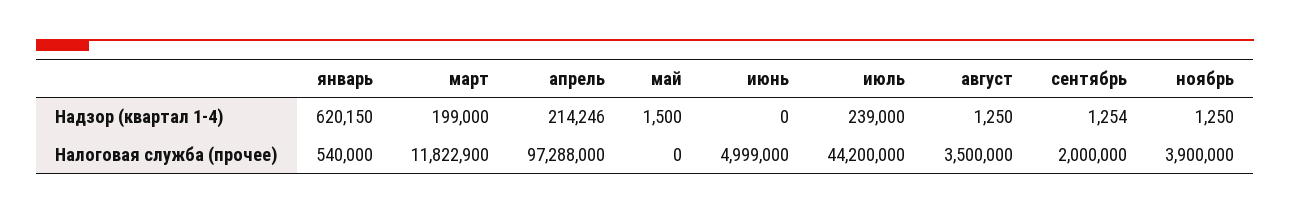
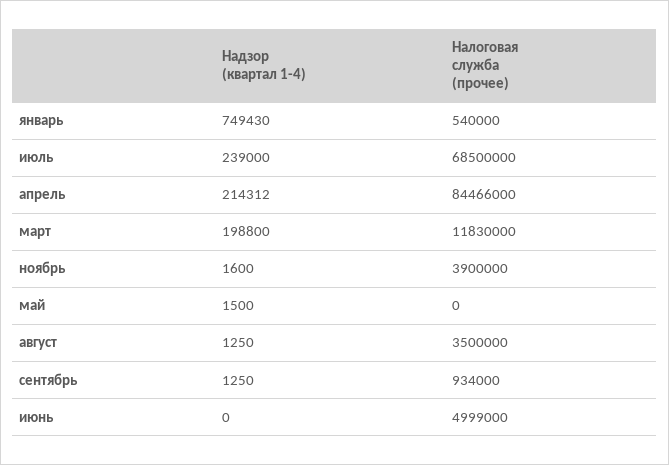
  {
    "январь": {
-     "Надзор (квартал 1-4)": 620150,
+     "Надзор (квартал 1-4)": 749430,
      "Налоговая служба (прочее)": 540000
    },
    "март": {
-     "Надзор (квартал 1-4)": 199000,
+     "Надзор (квартал 1-4)": 198800,
-     "Налоговая служба (прочее)": 11822900
+     "Налоговая служба (прочее)": 11830000
    },
    "апрель": {
-     "Надзор (квартал 1-4)": 214246,
+     "Надзор (квартал 1-4)": 214312,
-     "Налоговая служба (прочее)": 97288000
+     "Налоговая служба (прочее)": 84466000
    },
    "май": {
      "Надзор (квартал 1-4)": 1500,
      "Налоговая служба (прочее)": 0
    },
    "июнь": {
      "Надзор (квартал 1-4)": 0,
      "Налоговая служба (прочее)": 4999000
    },
    "июль": {
      "Надзор (квартал 1-4)": 239000,
-     "Налоговая служба (прочее)": 44200000
+     "Налоговая служба (прочее)": 68500000
    },
    "август": {
      "Надзор (квартал 1-4)": 1250,
      "Налоговая служба (прочее)": 3500000
    },
    "сентябрь": {
-     "Надзор (квартал 1-4)": 1254,
+     "Надзор (квартал 1-4)": 1250,
-     "Налоговая служба (прочее)": 2000000
+     "Налоговая служба (прочее)": 934000
    },
    "ноябрь": {
-     "Надзор (квартал 1-4)": 1250,
+     "Надзор (квартал 1-4)": 1600,
      "Налоговая служба (прочее)": 3900000
    }
  }

